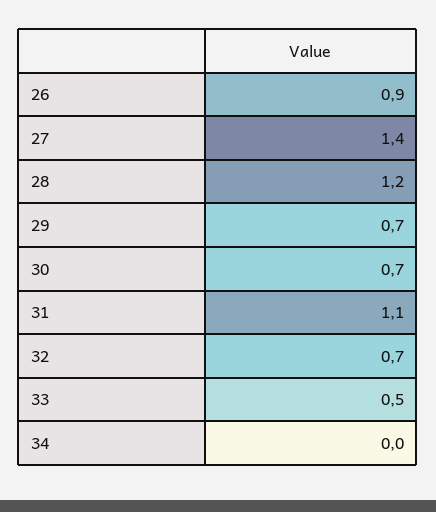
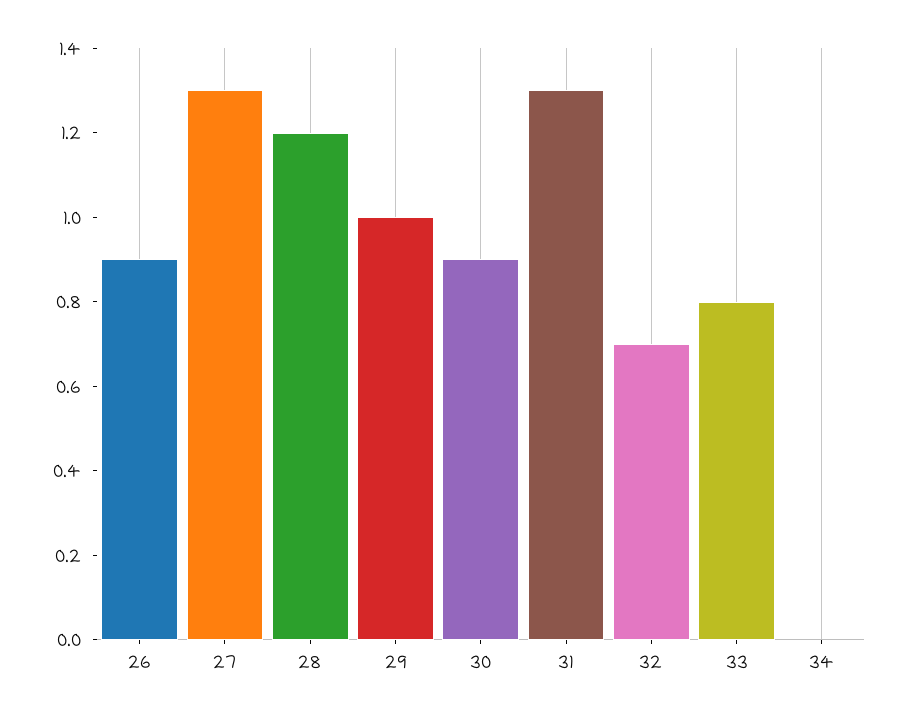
  {
    "26": 0.9,
-   "27": 1.4,
+   "27": 1.3,
    "28": 1.2,
-   "29": 0.7,
+   "29": 1,
-   "30": 0.7,
+   "30": 0.9,
-   "31": 1.1,
+   "31": 1.3,
    "32": 0.7,
-   "33": 0.5,
+   "33": 0.8,
    "34": 0
  }

